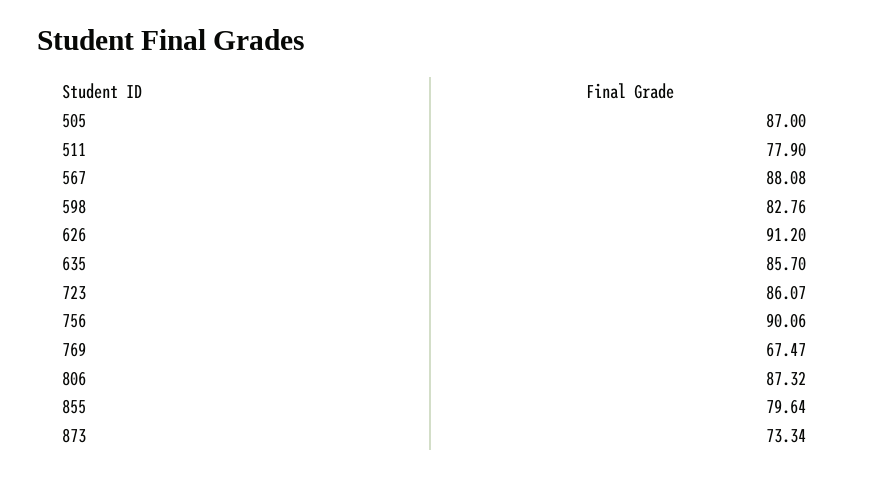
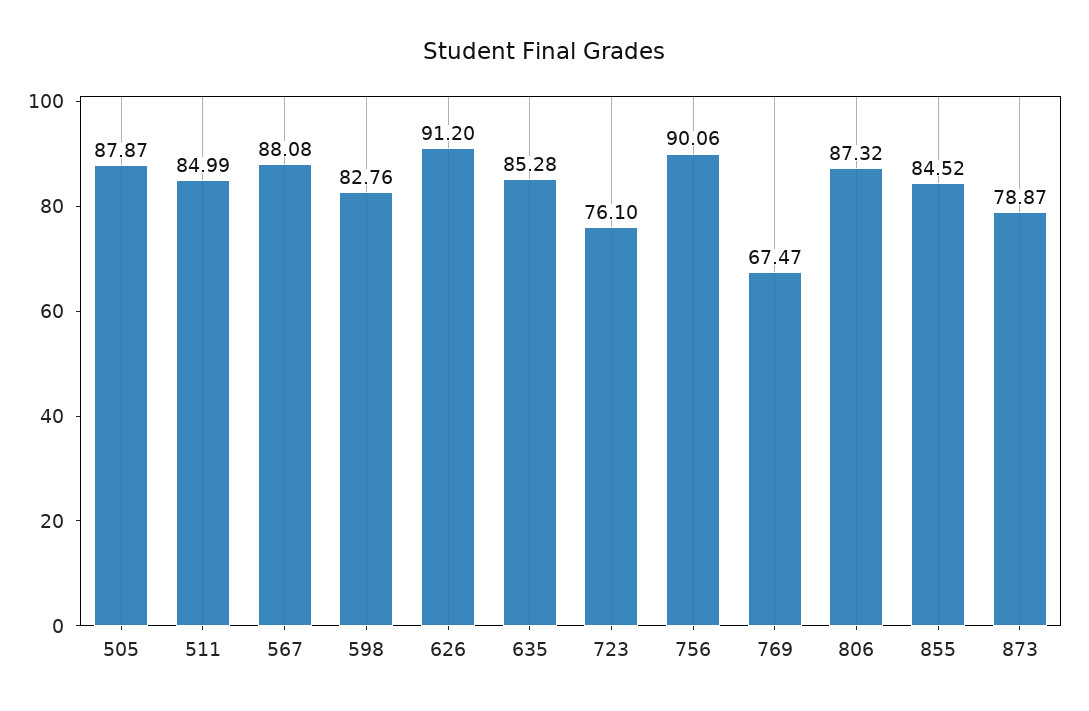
  {
-   "505": 87,
+   "505": 87.87,
-   "511": 77.9,
+   "511": 84.99,
    "567": 88.08,
    "598": 82.76,
    "626": 91.2,
-   "635": 85.7,
+   "635": 85.28,
-   "723": 86.07,
+   "723": 76.1,
    "756": 90.06,
    "769": 67.47,
    "806": 87.32,
-   "855": 79.64,
+   "855": 84.52,
-   "873": 73.34
+   "873": 78.87
  }

